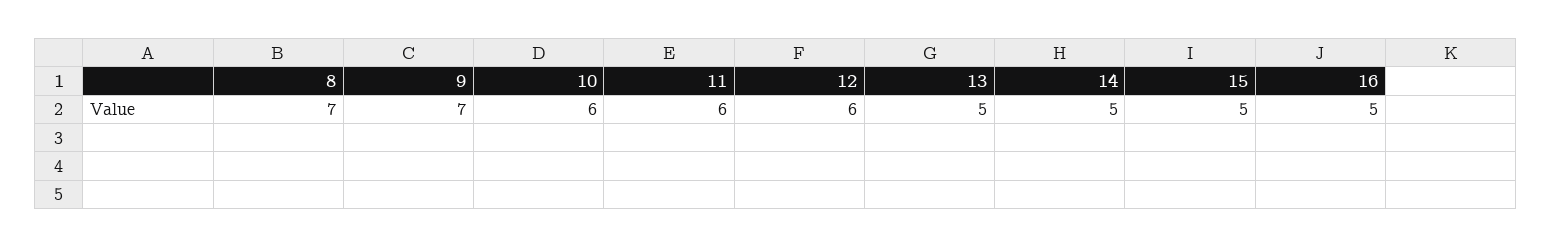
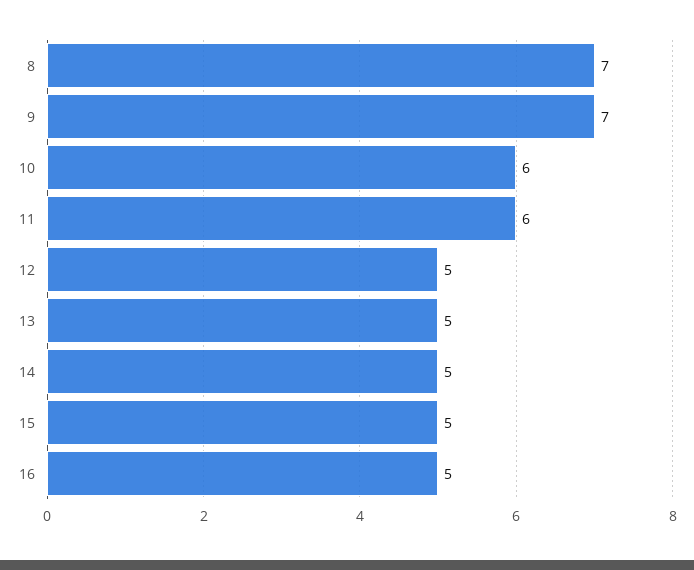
  {
    "8": 7,
    "9": 7,
    "10": 6,
    "11": 6,
-   "12": 6,
+   "12": 5,
    "13": 5,
    "14": 5,
    "15": 5,
    "16": 5
  }

